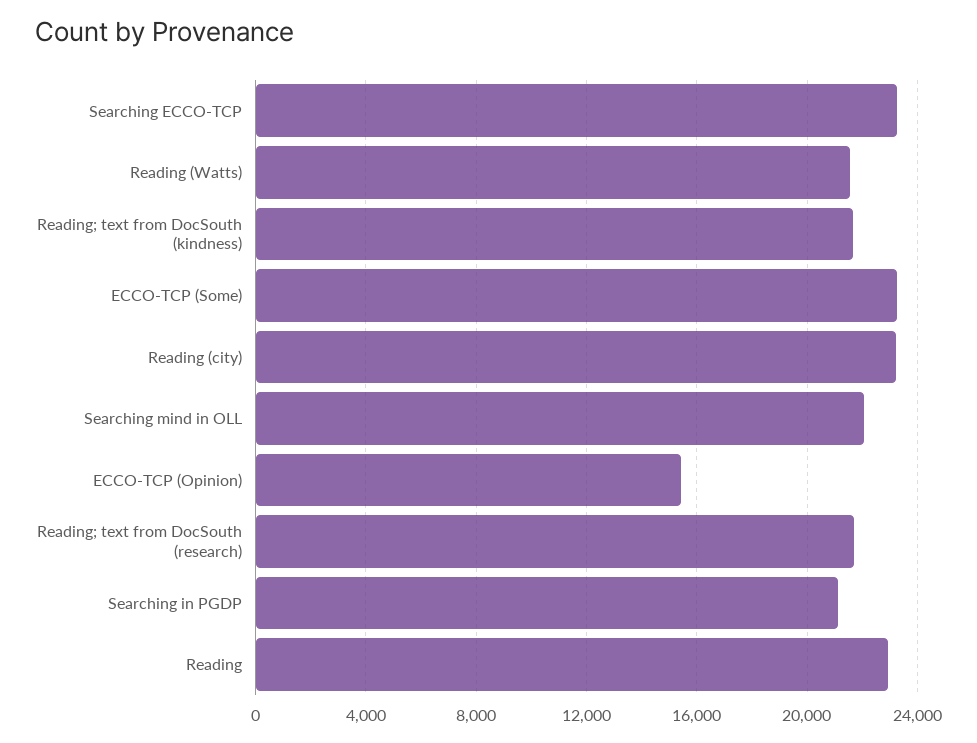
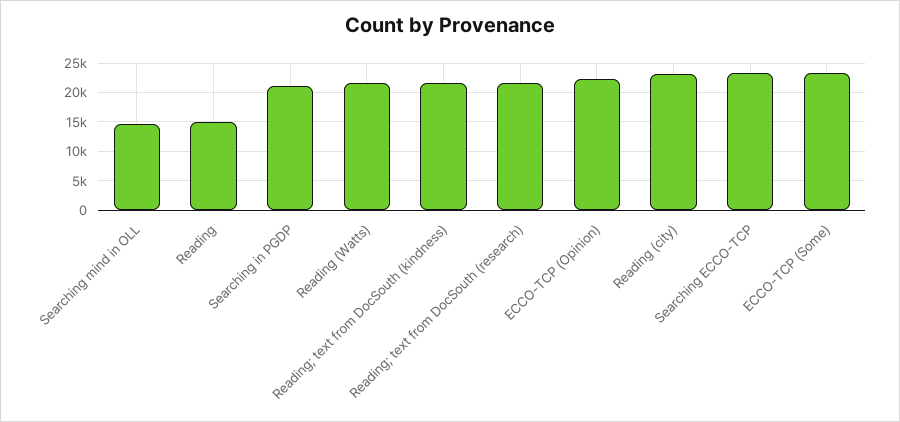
  {
    "Searching ECCO-TCP": 23500,
    "Reading (Watts)": 21500,
    "Reading; text from DocSouth (kindness)": 21500,
    "ECCO-TCP (Some)": 23500,
    "Reading (city)": 23000,
-   "Searching mind in OLL": 22000,
+   "Searching mind in OLL": 15000,
-   "ECCO-TCP (Opinion)": 15500,
+   "ECCO-TCP (Opinion)": 22500,
    "Reading; text from DocSouth (research)": 21500,
    "Searching in PGDP": 21000,
-   "Reading": 23000
+   "Reading": 15000
  }

